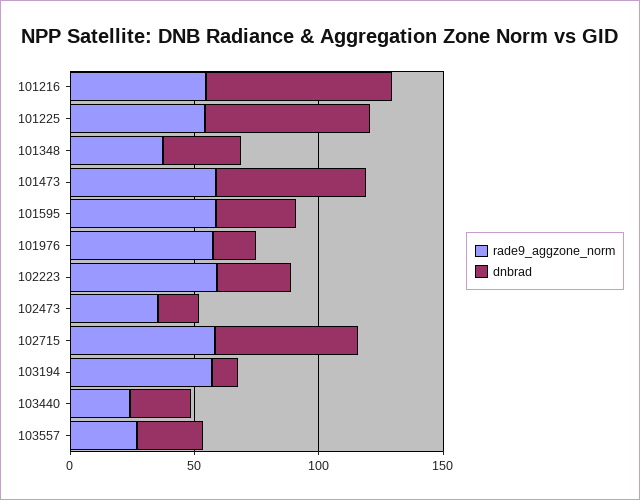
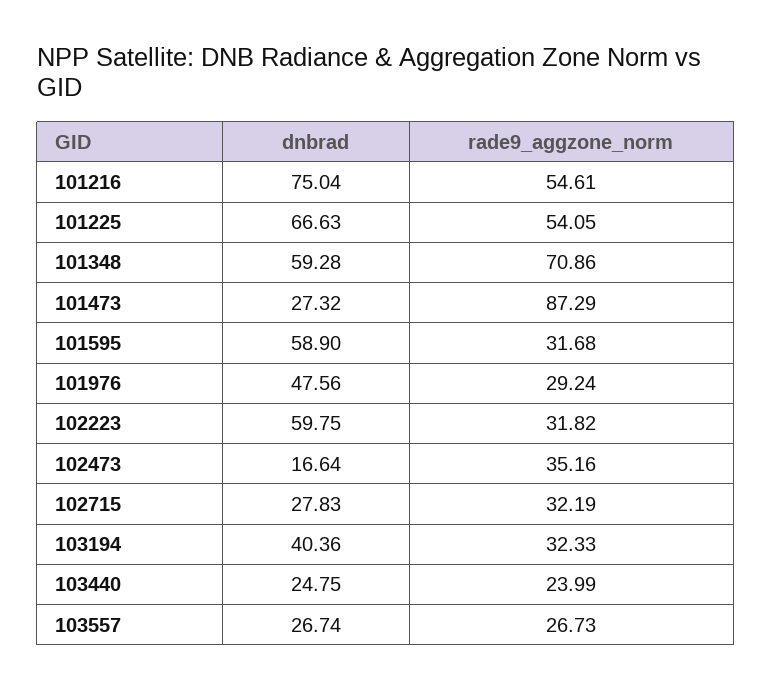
  {
    "rade9_aggzone_norm": {
      "101216": 54.61,
      "101225": 54.05,
-     "101348": 40,
+     "101348": 70.86,
-     "101473": 60,
+     "101473": 87.29,
-     "101595": 60,
+     "101595": 31.68,
-     "101976": 60,
+     "101976": 29.24,
-     "102223": 60,
+     "102223": 31.82,
      "102473": 35.16,
-     "102715": 60,
+     "102715": 32.19,
-     "103194": 60,
+     "103194": 32.33,
      "103440": 23.99,
      "103557": 26.73
    },
    "dnbrad": {
      "101216": 75.04,
      "101225": 66.63,
-     "101348": 30,
+     "101348": 59.28,
-     "101473": 60,
+     "101473": 27.32,
-     "101595": 30,
+     "101595": 58.9,
-     "101976": 20,
+     "101976": 47.56,
-     "102223": 30,
+     "102223": 59.75,
      "102473": 16.64,
-     "102715": 60,
+     "102715": 27.83,
-     "103194": 10,
+     "103194": 40.36,
      "103440": 24.75,
      "103557": 26.74
    }
  }

